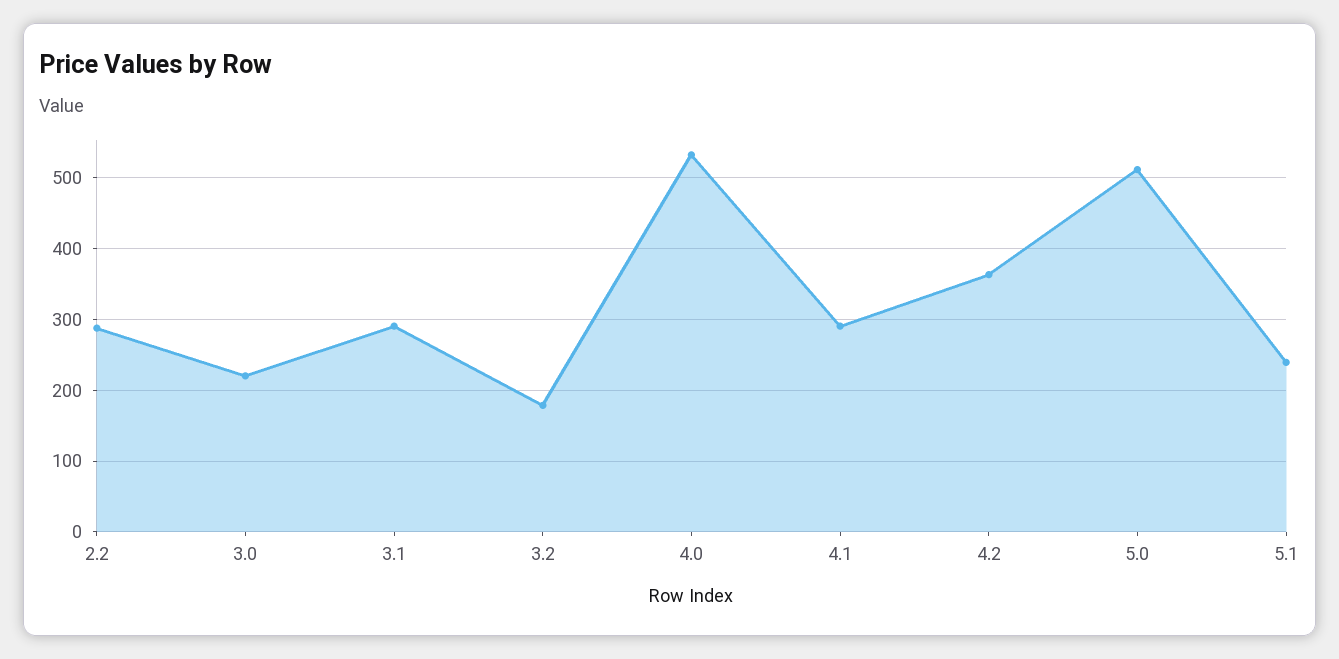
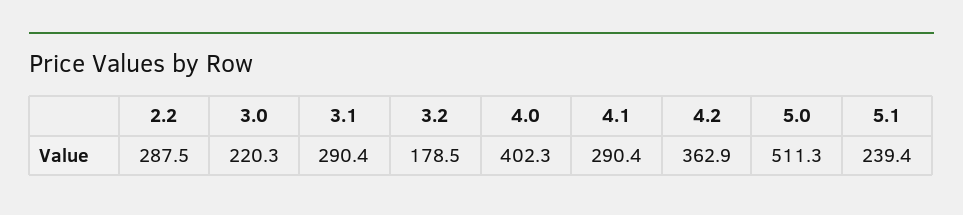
  {
    "2.2": 287.5,
    "3.0": 220.3,
    "3.1": 290.4,
    "3.2": 178.5,
-   "4.0": 530,
+   "4.0": 402.3,
    "4.1": 290.4,
    "4.2": 362.9,
    "5.0": 511.3,
    "5.1": 239.4
  }

